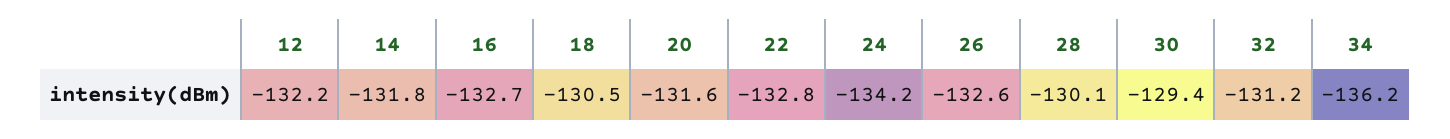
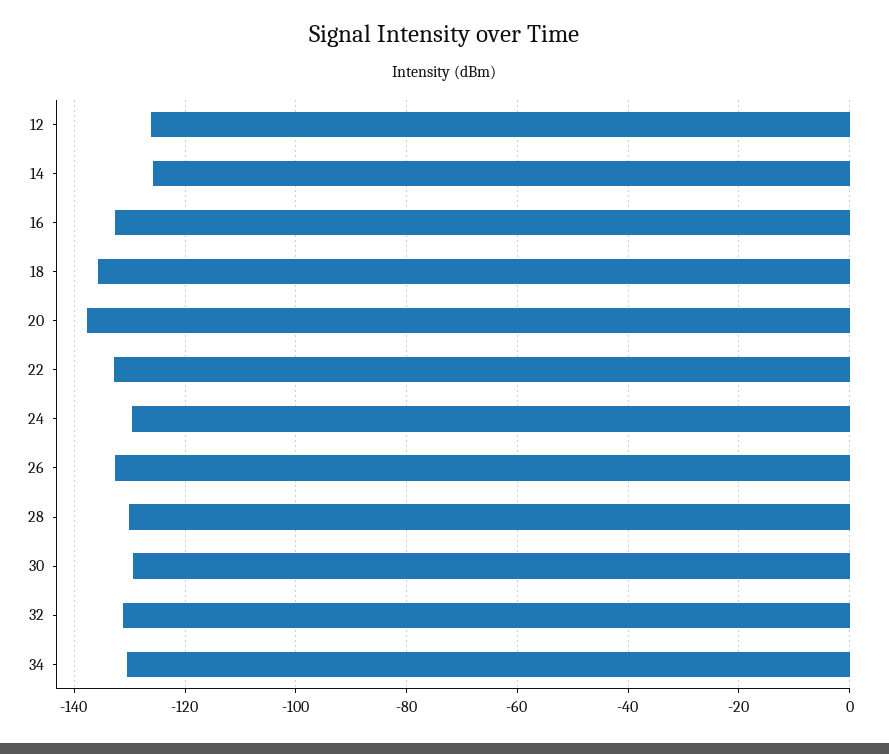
  {
-   "12": -132.2,
+   "12": -126,
-   "14": -131.8,
+   "14": -126,
    "16": -132.7,
-   "18": -130.5,
+   "18": -136,
-   "20": -131.6,
+   "20": -138,
    "22": -132.8,
-   "24": -134.2,
+   "24": -130,
    "26": -132.6,
    "28": -130.1,
    "30": -129.4,
    "32": -131.2,
-   "34": -136.2
+   "34": -130
  }

